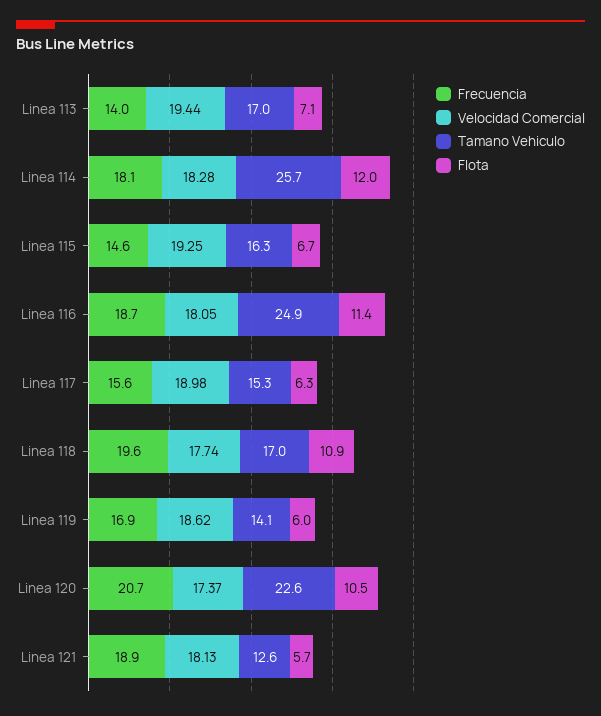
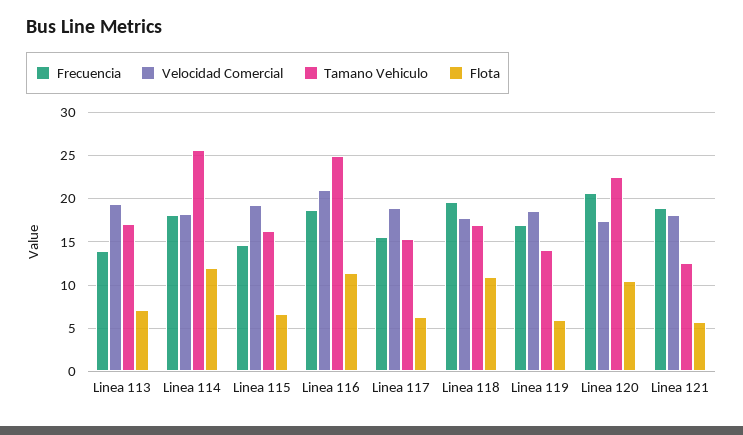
  {
    "Frecuencia": {
      "Linea 113": 14,
      "Linea 114": 18.1,
      "Linea 115": 14.6,
      "Linea 116": 18.7,
      "Linea 117": 15.6,
      "Linea 118": 19.6,
      "Linea 119": 16.9,
      "Linea 120": 20.7,
      "Linea 121": 18.9
    },
    "Velocidad Comercial": {
      "Linea 113": 19.44,
      "Linea 114": 18.28,
      "Linea 115": 19.25,
-     "Linea 116": 18.05,
+     "Linea 116": 21,
      "Linea 117": 18.98,
      "Linea 118": 17.74,
      "Linea 119": 18.62,
      "Linea 120": 17.37,
      "Linea 121": 18.13
    },
    "Tamano Vehiculo": {
      "Linea 113": 17,
      "Linea 114": 25.7,
      "Linea 115": 16.3,
      "Linea 116": 24.9,
      "Linea 117": 15.3,
      "Linea 118": 17,
      "Linea 119": 14.1,
      "Linea 120": 22.6,
      "Linea 121": 12.6
    },
    "Flota": {
      "Linea 113": 7.1,
      "Linea 114": 12,
      "Linea 115": 6.7,
      "Linea 116": 11.4,
      "Linea 117": 6.3,
      "Linea 118": 10.9,
      "Linea 119": 6,
      "Linea 120": 10.5,
      "Linea 121": 5.7
    }
  }

